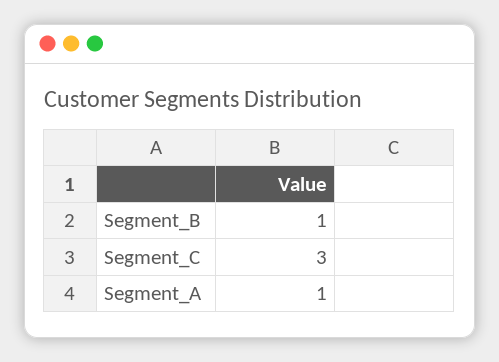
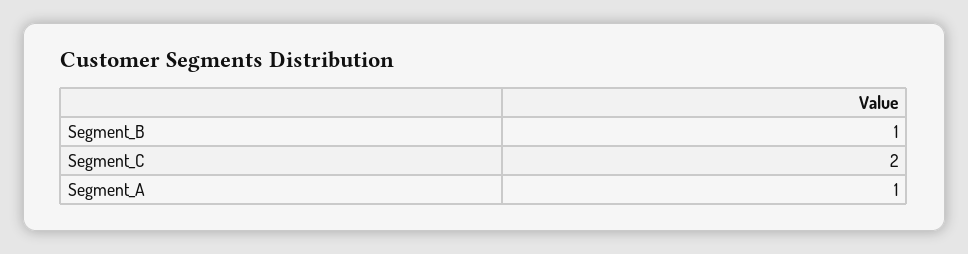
  {
    "Segment_B": 1,
-   "Segment_C": 3,
+   "Segment_C": 2,
    "Segment_A": 1
  }

